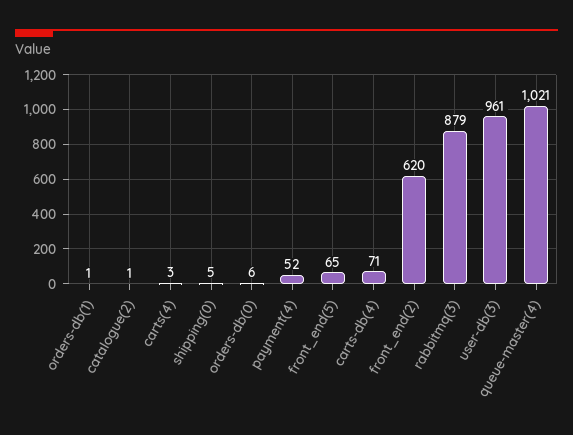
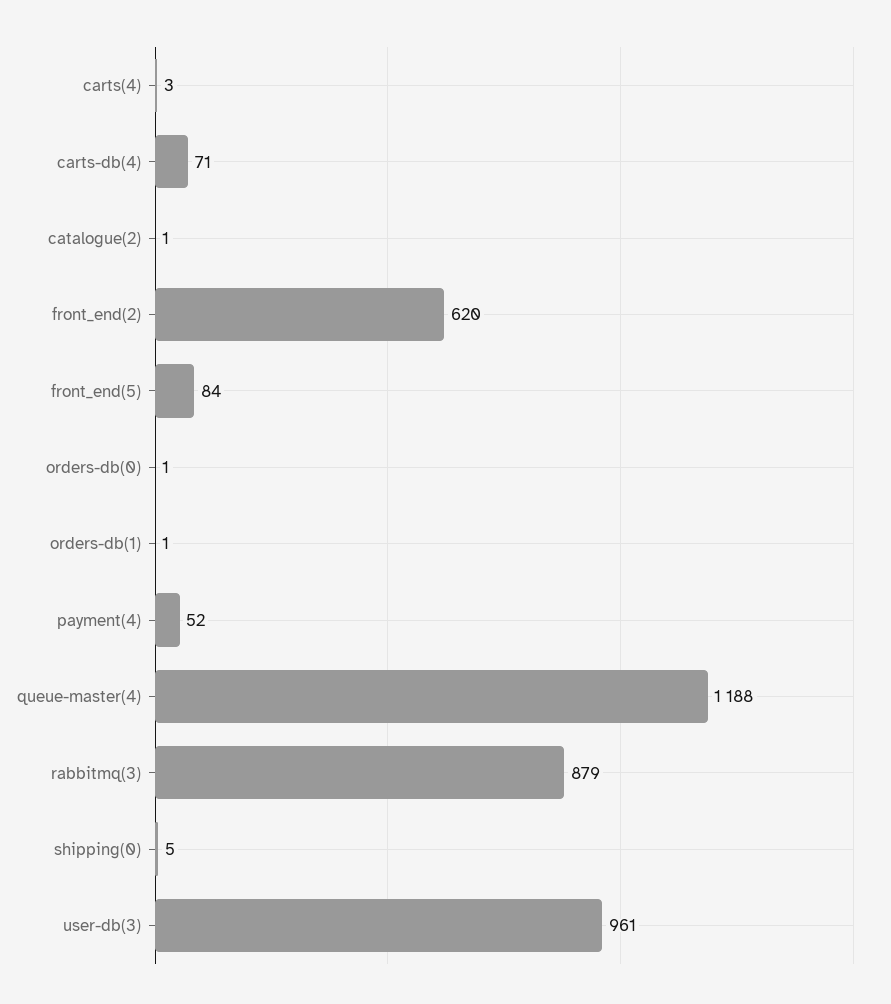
  {
    "orders-db(1)": 1,
    "catalogue(2)": 1,
    "carts(4)": 3,
    "shipping(0)": 5,
-   "orders-db(0)": 6,
+   "orders-db(0)": 1,
    "payment(4)": 52,
-   "front_end(5)": 65,
+   "front_end(5)": 84,
    "carts-db(4)": 71,
    "front_end(2)": 620,
    "rabbitmq(3)": 879,
    "user-db(3)": 961,
-   "queue-master(4)": 1021
+   "queue-master(4)": 1188
  }

